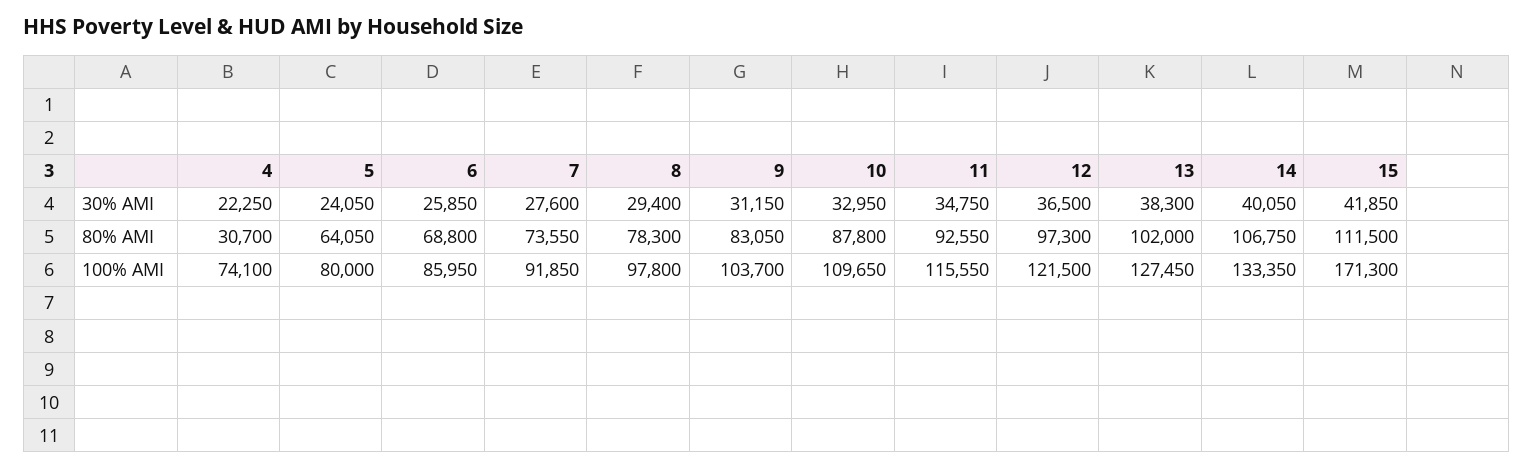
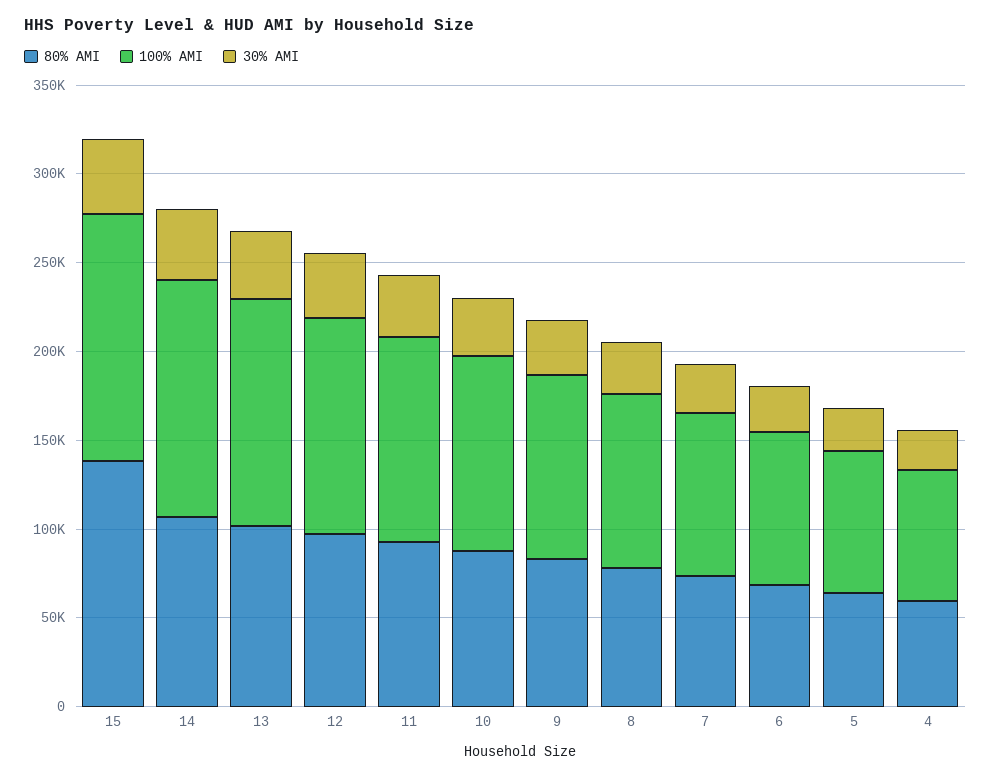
  {
    "30% AMI": {
      "4": 22250,
      "5": 24050,
      "6": 25850,
      "7": 27600,
      "8": 29400,
      "9": 31150,
      "10": 32950,
      "11": 34750,
      "12": 36500,
      "13": 38300,
      "14": 40050,
      "15": 41850
    },
    "80% AMI": {
-     "4": 30700,
+     "4": 60000,
      "5": 64050,
      "6": 68800,
      "7": 73550,
      "8": 78300,
      "9": 83050,
      "10": 87800,
      "11": 92550,
      "12": 97300,
      "13": 102000,
      "14": 106750,
-     "15": 111500
+     "15": 140000
    },
    "100% AMI": {
      "4": 74100,
      "5": 80000,
      "6": 85950,
      "7": 91850,
      "8": 97800,
      "9": 103700,
      "10": 109650,
      "11": 115550,
      "12": 121500,
      "13": 127450,
      "14": 133350,
-     "15": 171300
+     "15": 140000
    }
  }

